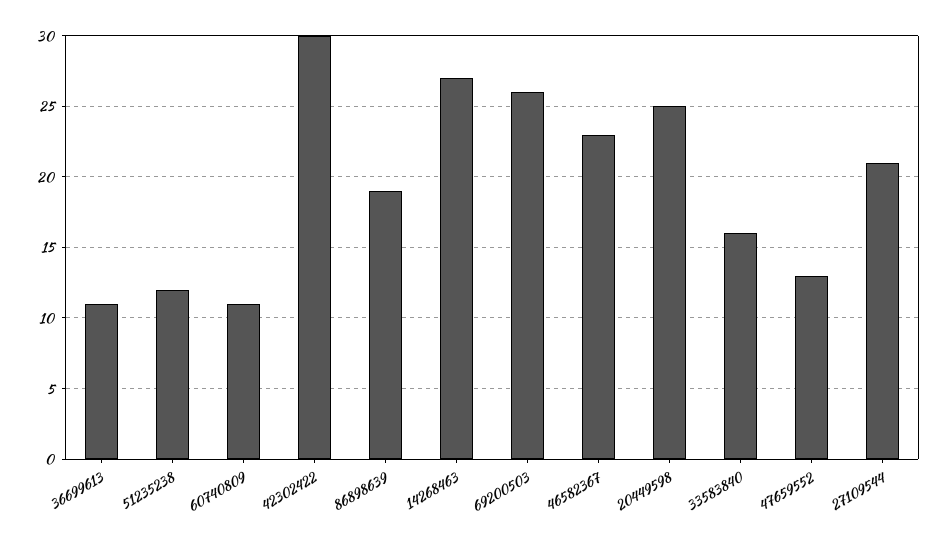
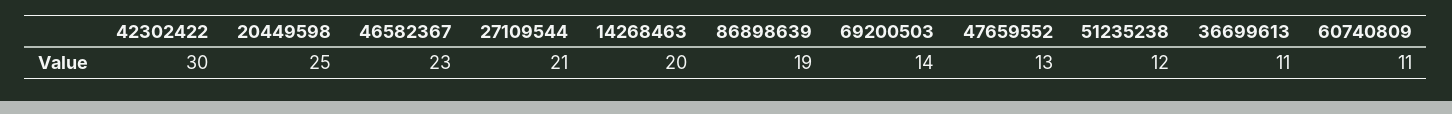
  {
    "36699613": 11,
    "51235238": 12,
    "60740809": 11,
    "42302422": 30,
    "86898639": 19,
-   "14268463": 27,
+   "14268463": 20,
-   "69200503": 26,
+   "69200503": 14,
    "46582367": 23,
    "20449598": 25,
-   "33583840": 16,
    "47659552": 13,
    "27109544": 21
  }

